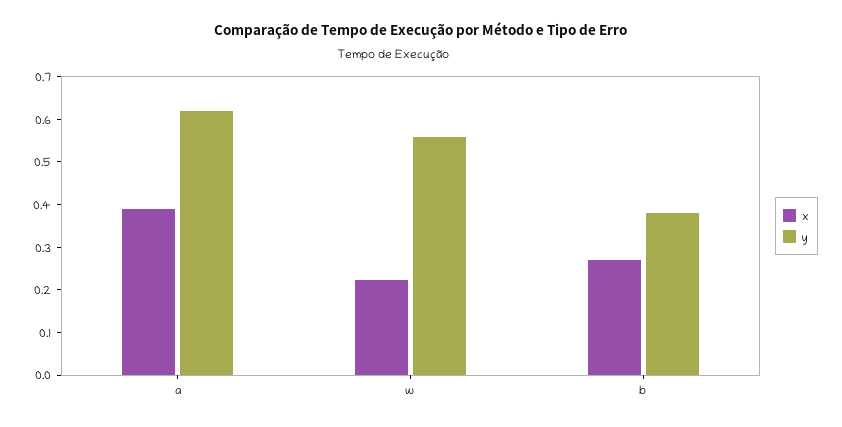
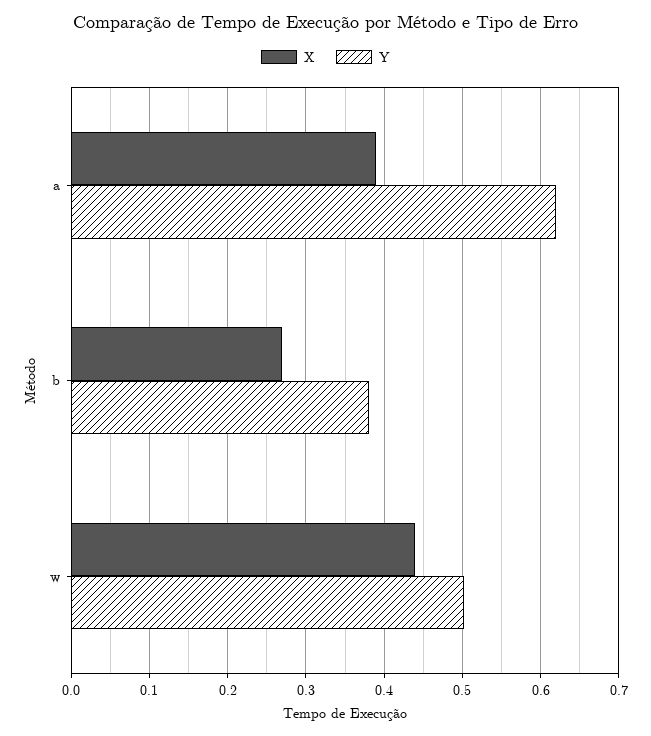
  {
    "x": {
      "a": 0.39,
-     "w": 0.22,
+     "w": 0.44,
      "b": 0.27
    },
    "y": {
      "a": 0.62,
-     "w": 0.56,
+     "w": 0.5,
      "b": 0.38
    }
  }

